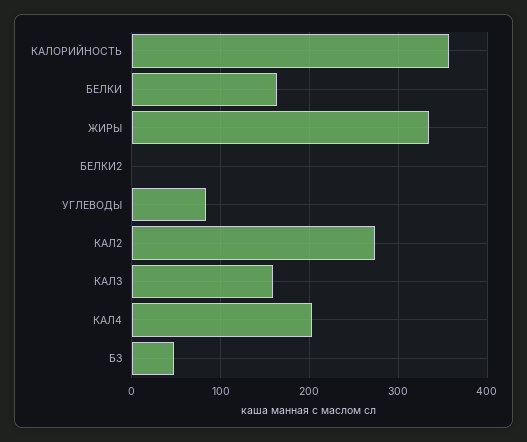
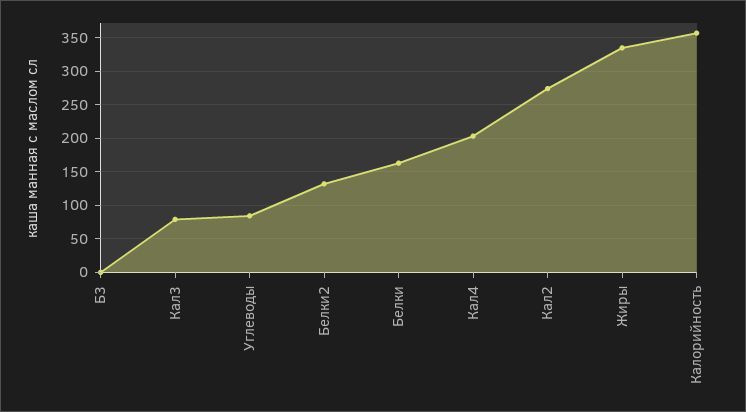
  {
    "КАЛОРИЙНОСТЬ": 360,
    "БЕЛКИ": 160,
    "ЖИРЫ": 340,
-   "БЕЛКИ2": 0,
+   "БЕЛКИ2": 130,
    "УГЛЕВОДЫ": 80,
    "КАЛ2": 270,
-   "КАЛ3": 160,
+   "КАЛ3": 80,
    "КАЛ4": 200,
-   "Б3": 50
+   "Б3": 0
  }

